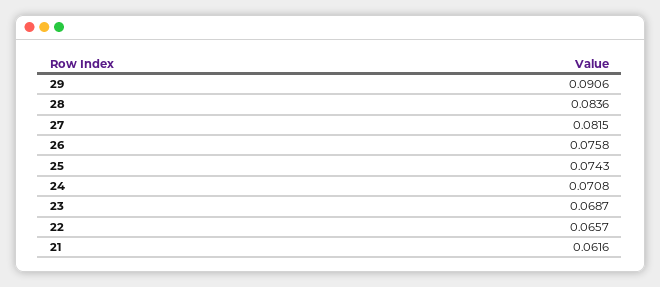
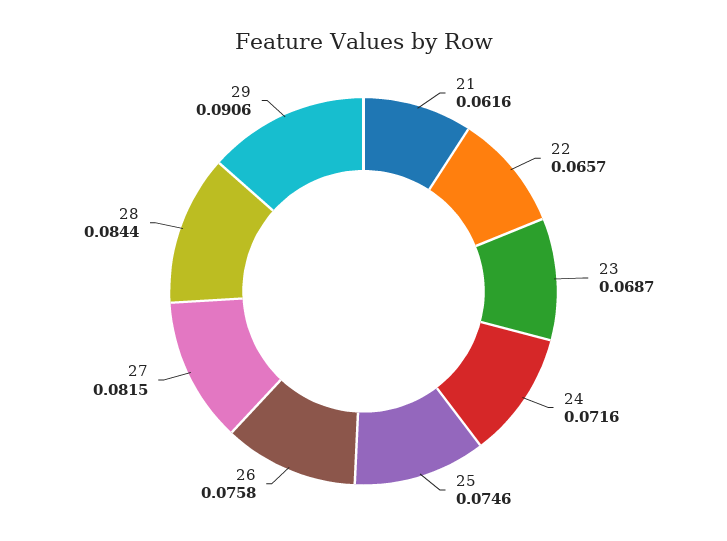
  {
    "29": 0.0906,
-   "28": 0.0836,
+   "28": 0.0844,
    "27": 0.0815,
    "26": 0.0758,
-   "25": 0.0743,
+   "25": 0.0746,
-   "24": 0.0708,
+   "24": 0.0716,
    "23": 0.0687,
    "22": 0.0657,
    "21": 0.0616
  }

